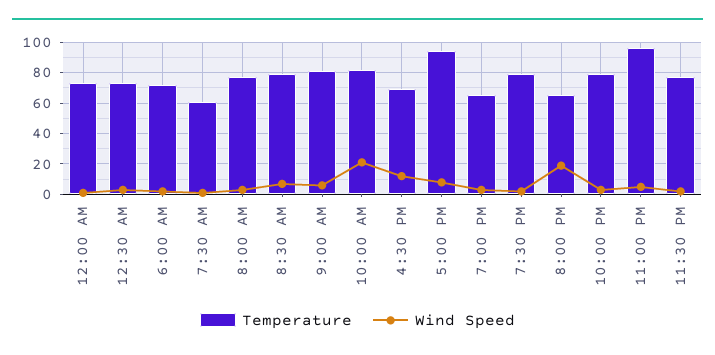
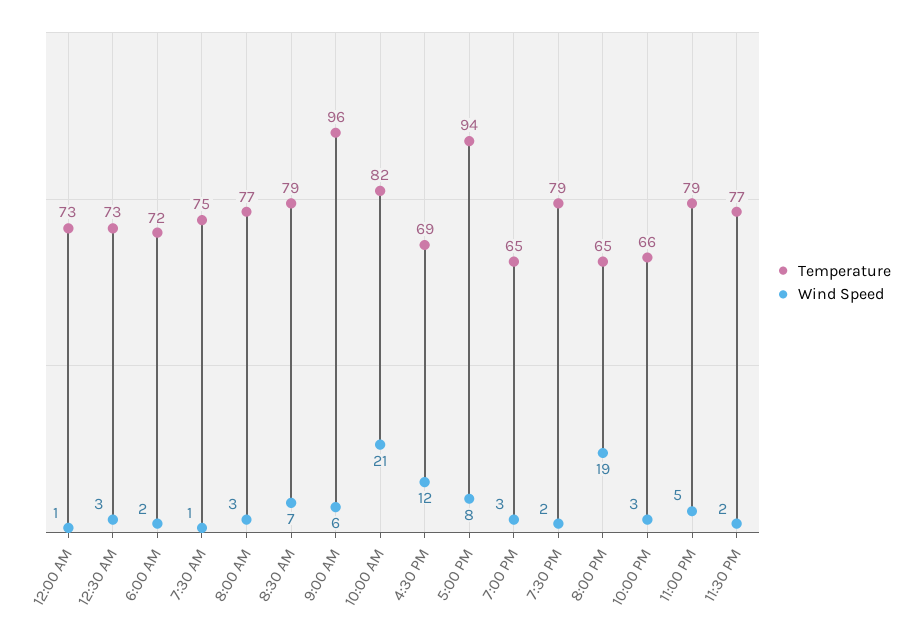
  {
    "Temperature": {
      "12:00 AM": 73,
      "12:30 AM": 73,
      "6:00 AM": 72,
-     "7:30 AM": 60,
+     "7:30 AM": 75,
      "8:00 AM": 77,
      "8:30 AM": 79,
-     "9:00 AM": 80,
+     "9:00 AM": 96,
      "10:00 AM": 82,
      "4:30 PM": 69,
      "5:00 PM": 94,
      "7:00 PM": 65,
      "7:30 PM": 79,
      "8:00 PM": 65,
-     "10:00 PM": 80,
+     "10:00 PM": 66,
-     "11:00 PM": 95,
+     "11:00 PM": 79,
      "11:30 PM": 77
    },
    "Wind Speed": {
      "12:00 AM": 1,
      "12:30 AM": 3,
      "6:00 AM": 2,
      "7:30 AM": 1,
      "8:00 AM": 3,
      "8:30 AM": 7,
      "9:00 AM": 6,
      "10:00 AM": 21,
      "4:30 PM": 12,
      "5:00 PM": 8,
      "7:00 PM": 3,
      "7:30 PM": 2,
      "8:00 PM": 19,
      "10:00 PM": 3,
      "11:00 PM": 5,
      "11:30 PM": 2
    }
  }

